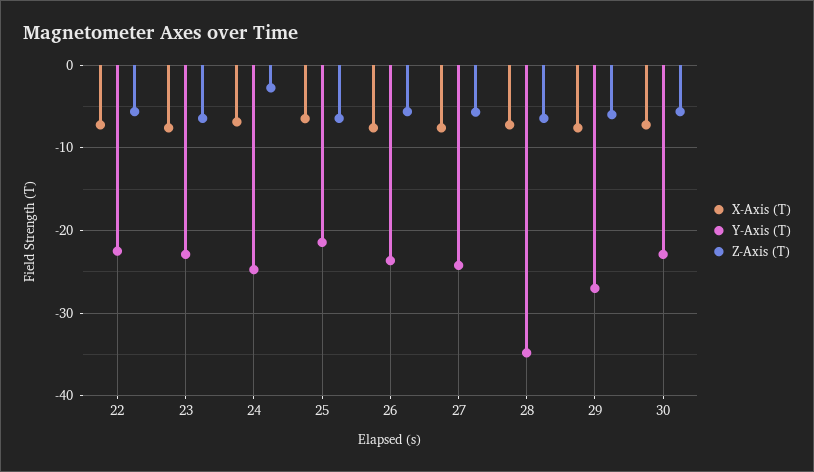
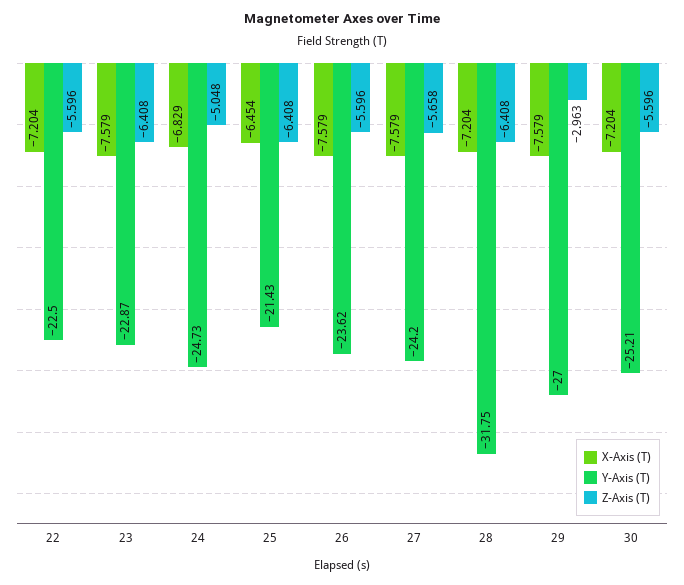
  {
    "X-Axis (T)": {
      "22": -7.204,
      "23": -7.579,
      "24": -6.829,
      "25": -6.454,
      "26": -7.579,
      "27": -7.579,
      "28": -7.204,
      "29": -7.579,
      "30": -7.204
    },
    "Y-Axis (T)": {
      "22": -22.5,
      "23": -22.87,
      "24": -24.73,
      "25": -21.43,
      "26": -23.62,
      "27": -24.2,
-     "28": -35,
+     "28": -31.75,
      "29": -27,
-     "30": -23
+     "30": -25.21
    },
    "Z-Axis (T)": {
      "22": -5.596,
      "23": -6.408,
-     "24": -3,
+     "24": -5.048,
      "25": -6.408,
      "26": -5.596,
      "27": -5.658,
      "28": -6.408,
-     "29": -6,
+     "29": -2.963,
      "30": -5.596
    }
  }

